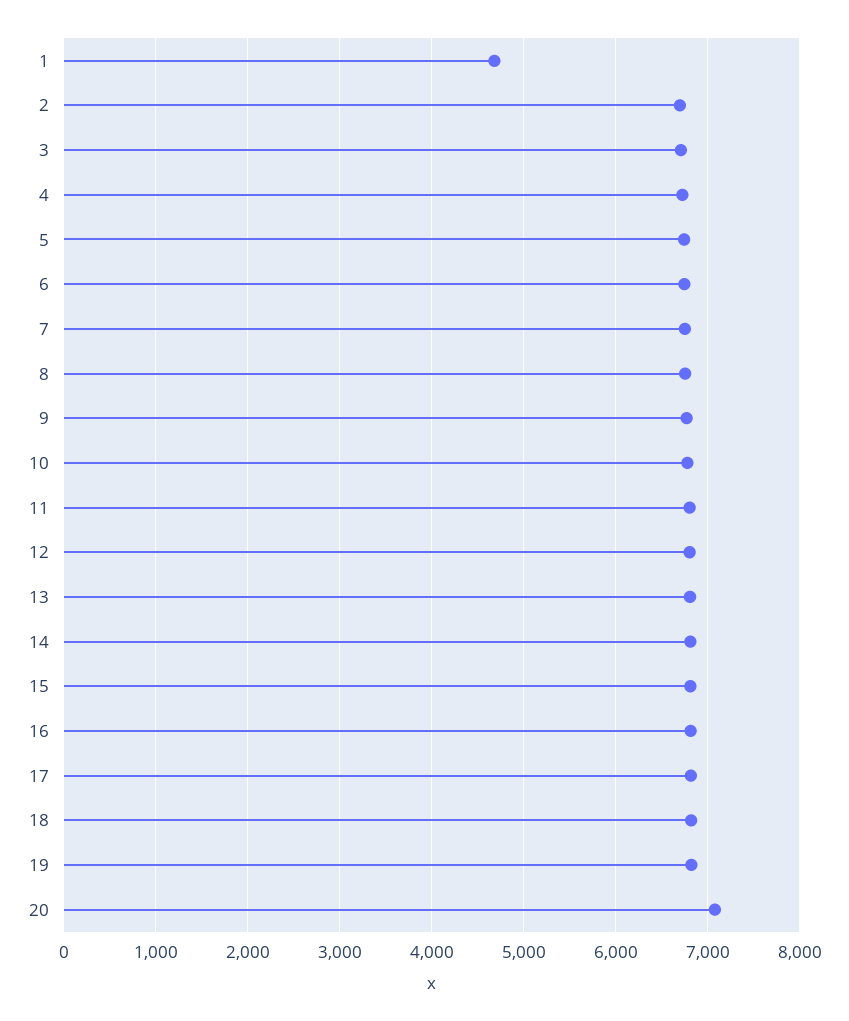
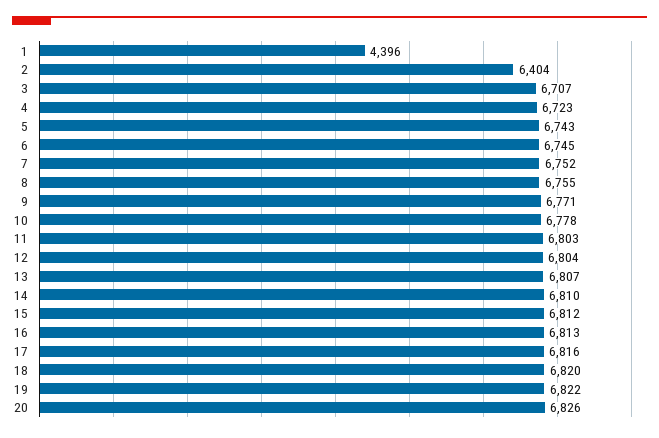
  {
-   "1": 4700,
+   "1": 4396,
-   "2": 6700,
+   "2": 6404,
    "3": 6707,
    "4": 6723,
    "5": 6743,
    "6": 6745,
    "7": 6752,
    "8": 6755,
    "9": 6771,
    "10": 6778,
    "11": 6803,
    "12": 6804,
    "13": 6807,
    "14": 6810,
    "15": 6812,
    "16": 6813,
    "17": 6816,
    "18": 6820,
    "19": 6822,
-   "20": 7100
+   "20": 6826
  }

